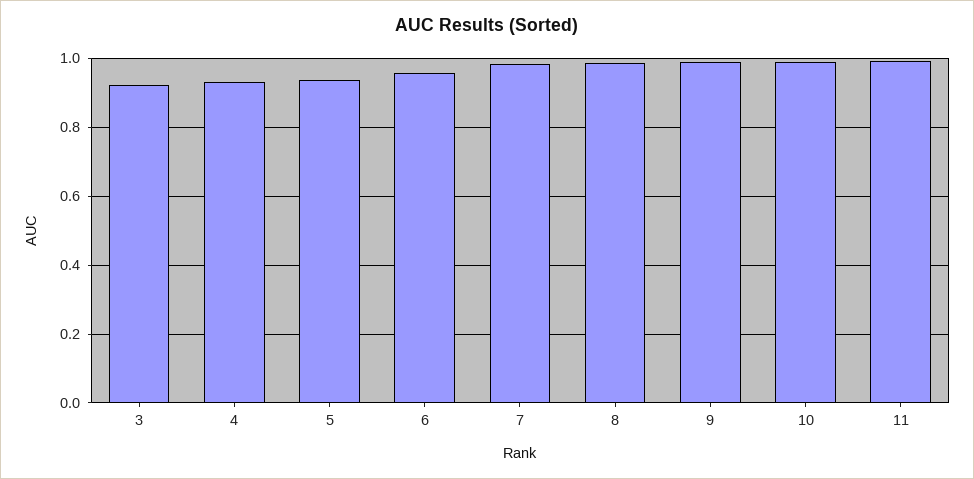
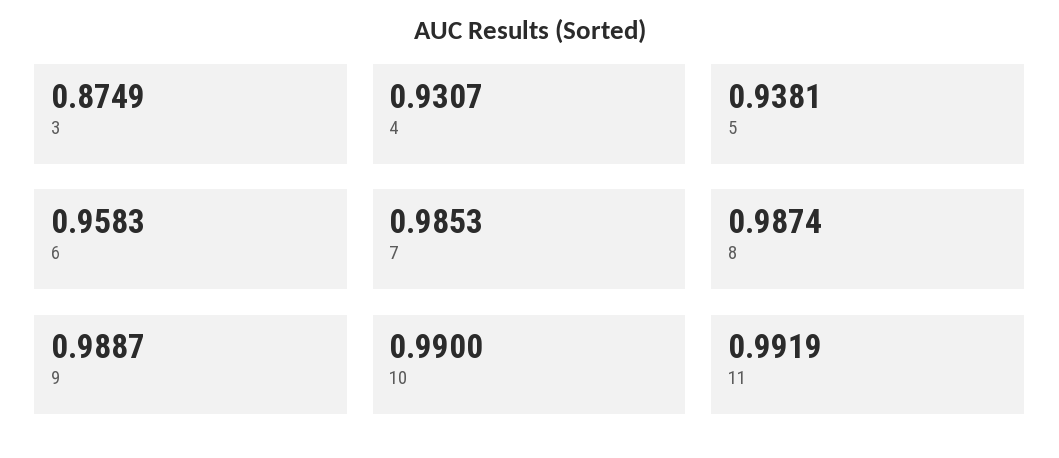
  {
-   "3": 0.92,
+   "3": 0.8749,
    "4": 0.9307,
    "5": 0.9381,
    "6": 0.9583,
    "7": 0.9853,
    "8": 0.9874,
    "9": 0.9887,
    "10": 0.99,
    "11": 0.9919
  }

